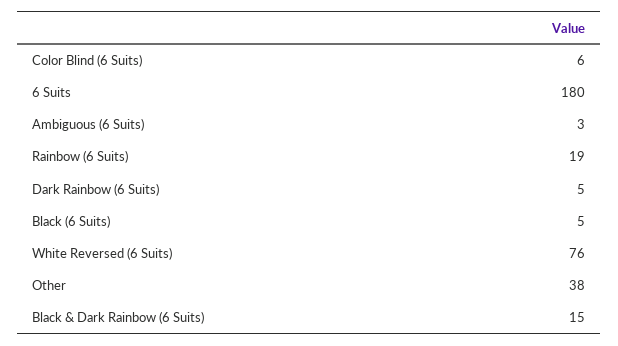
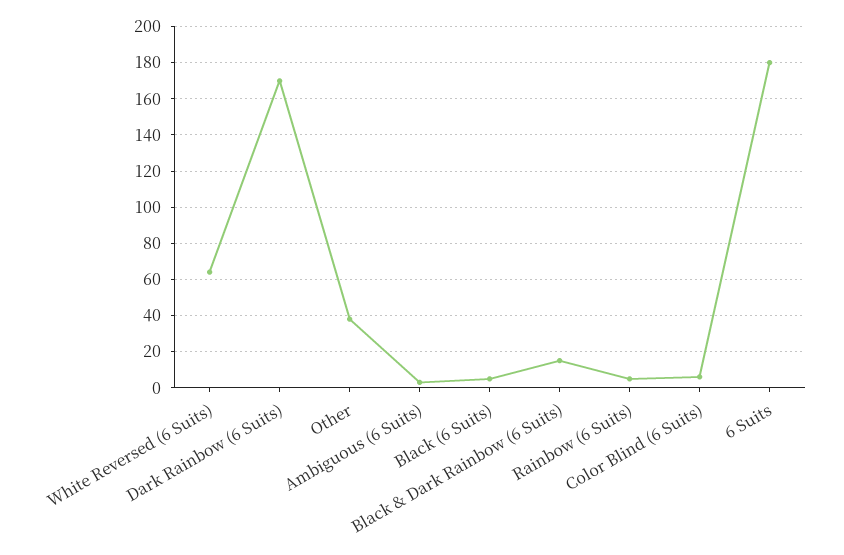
  {
    "Color Blind (6 Suits)": 6,
    "6 Suits": 180,
    "Ambiguous (6 Suits)": 3,
-   "Rainbow (6 Suits)": 19,
+   "Rainbow (6 Suits)": 5,
-   "Dark Rainbow (6 Suits)": 5,
+   "Dark Rainbow (6 Suits)": 170,
    "Black (6 Suits)": 5,
-   "White Reversed (6 Suits)": 76,
+   "White Reversed (6 Suits)": 65,
    "Other": 38,
    "Black & Dark Rainbow (6 Suits)": 15
  }

